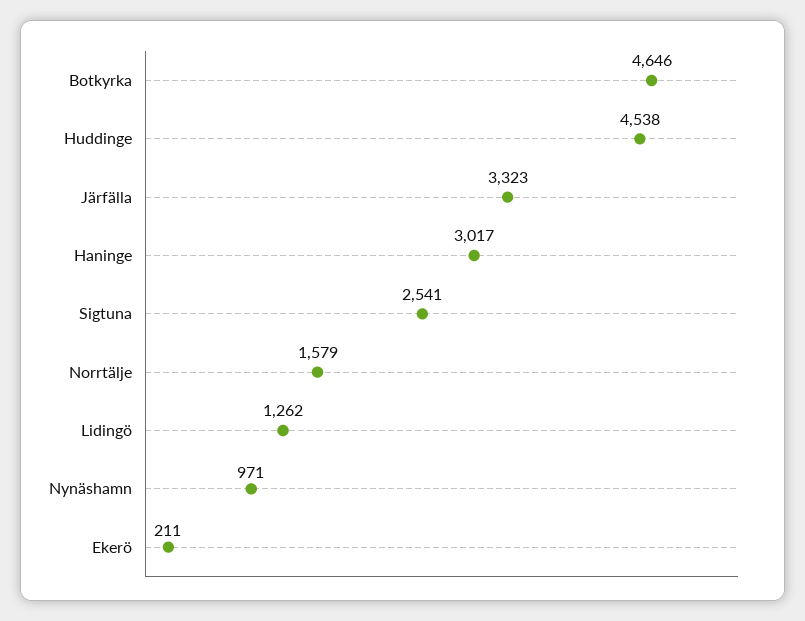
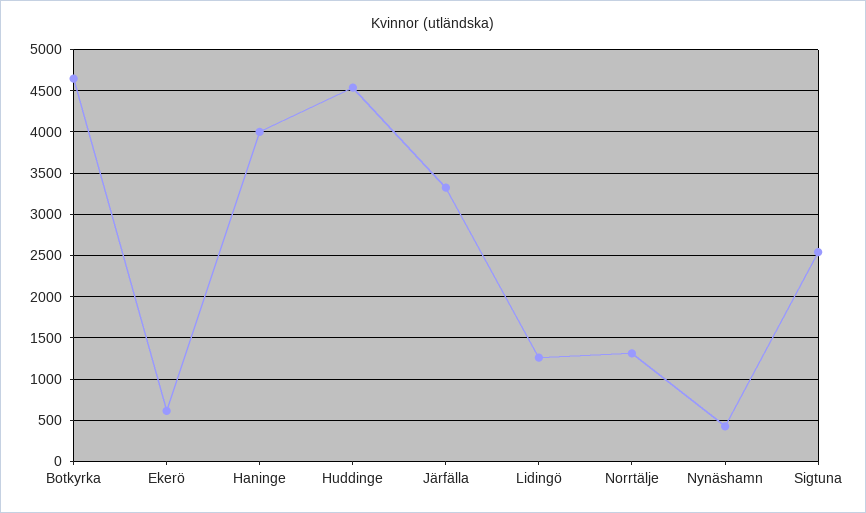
  {
    "Botkyrka": 4646,
    "Huddinge": 4538,
    "Järfälla": 3323,
-   "Haninge": 3017,
+   "Haninge": 4000,
    "Sigtuna": 2541,
-   "Norrtälje": 1579,
+   "Norrtälje": 1300,
    "Lidingö": 1262,
-   "Nynäshamn": 971,
+   "Nynäshamn": 400,
-   "Ekerö": 211
+   "Ekerö": 600
  }

